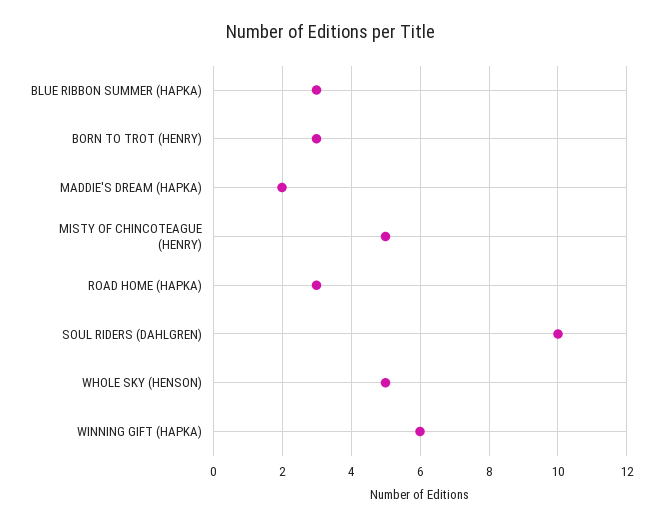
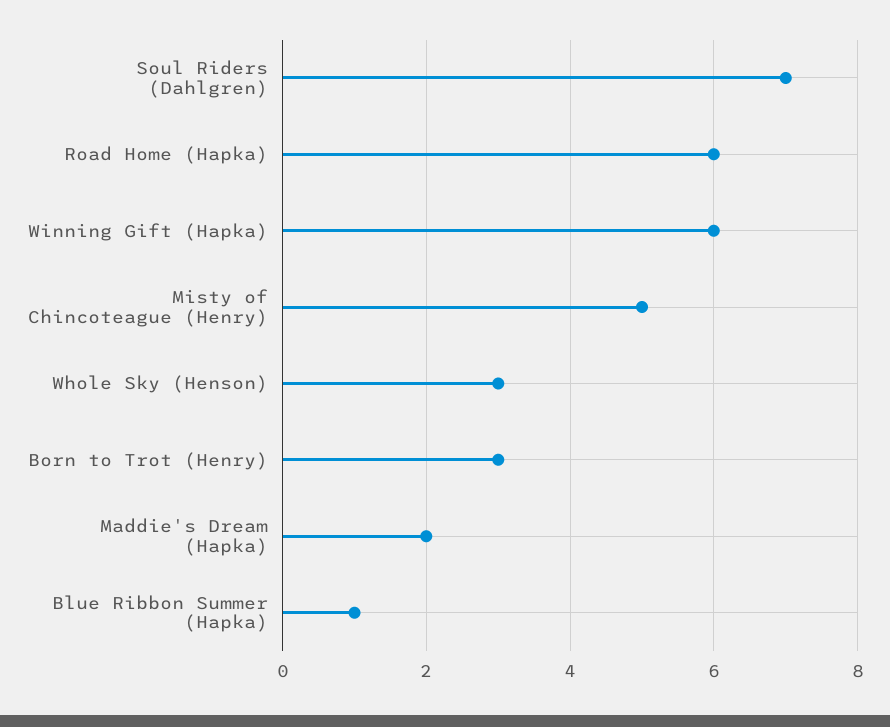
  {
-   "BLUE RIBBON SUMMER (HAPKA)": 3,
+   "BLUE RIBBON SUMMER (HAPKA)": 1,
    "BORN TO TROT (HENRY)": 3,
    "MADDIE'S DREAM (HAPKA)": 2,
    "MISTY OF CHINCOTEAGUE (HENRY)": 5,
-   "ROAD HOME (HAPKA)": 3,
+   "ROAD HOME (HAPKA)": 6,
-   "SOUL RIDERS (DAHLGREN)": 10,
+   "SOUL RIDERS (DAHLGREN)": 7,
-   "WHOLE SKY (HENSON)": 5,
+   "WHOLE SKY (HENSON)": 3,
    "WINNING GIFT (HAPKA)": 6
  }

